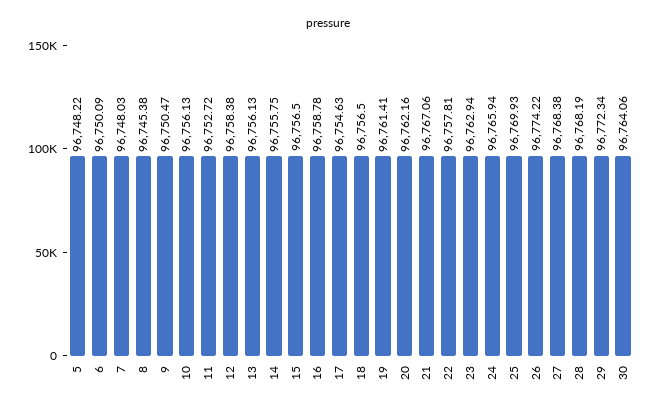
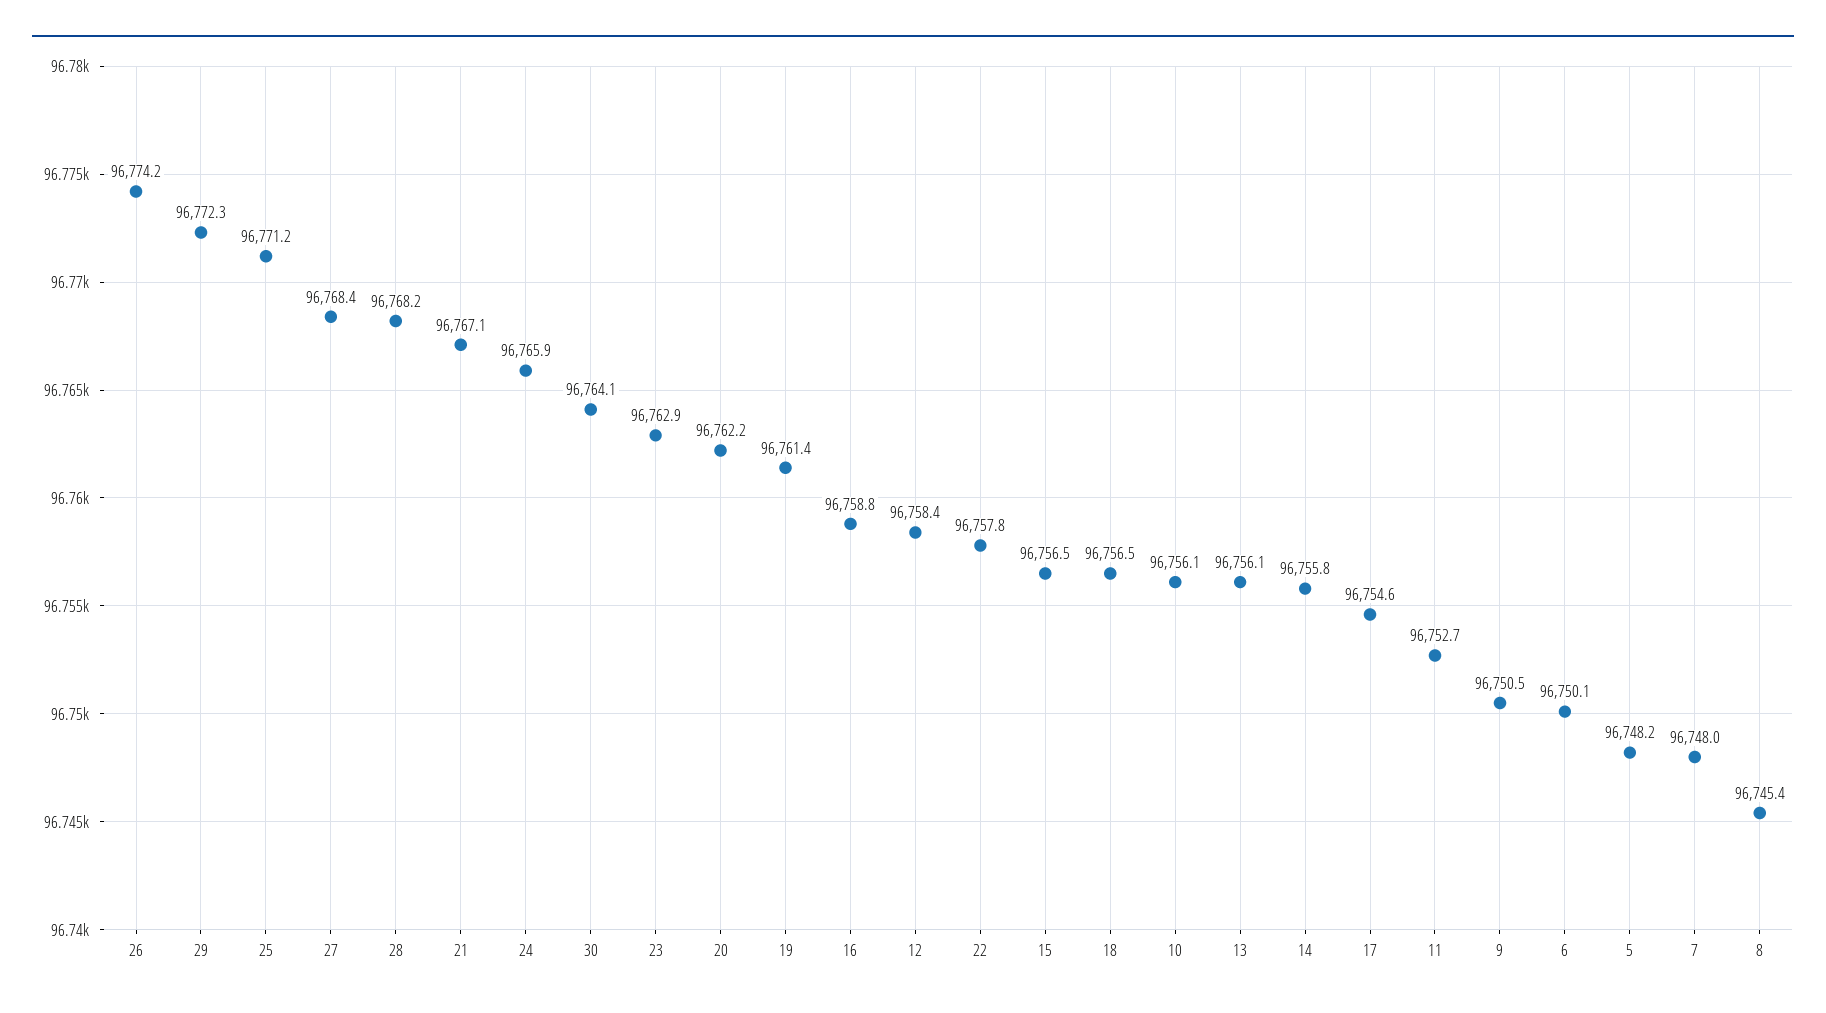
  {
    "5": 96748.22,
    "6": 96750.09,
    "7": 96748.03,
    "8": 96745.38,
    "9": 96750.47,
    "10": 96756.13,
    "11": 96752.72,
    "12": 96758.38,
    "13": 96756.13,
    "14": 96755.75,
    "15": 96756.5,
    "16": 96758.78,
    "17": 96754.63,
    "18": 96756.5,
    "19": 96761.41,
    "20": 96762.16,
    "21": 96767.06,
    "22": 96757.81,
    "23": 96762.94,
    "24": 96765.94,
-   "25": 96769.93,
+   "25": 96771.2,
    "26": 96774.22,
    "27": 96768.38,
    "28": 96768.19,
    "29": 96772.34,
    "30": 96764.06
  }

